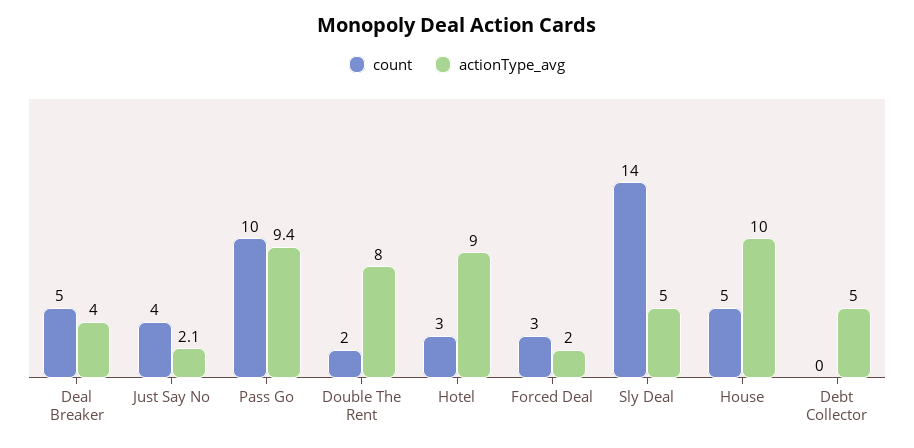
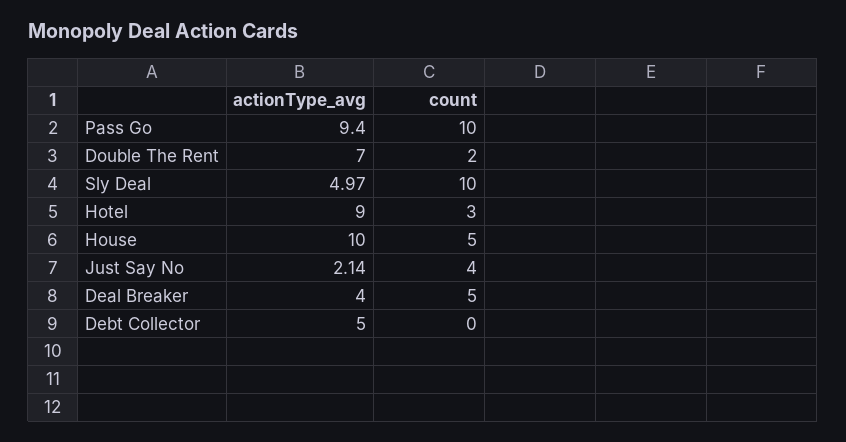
  {
    "count": {
      "Deal Breaker": 5,
      "Just Say No": 4,
      "Pass Go": 10,
      "Double The Rent": 2,
      "Hotel": 3,
-     "Forced Deal": 3,
-     "Sly Deal": 14,
+     "Sly Deal": 10,
      "House": 5,
      "Debt Collector": 0
    },
    "actionType_avg": {
      "Deal Breaker": 4,
      "Just Say No": 2.14,
      "Pass Go": 9.4,
-     "Double The Rent": 8,
+     "Double The Rent": 7,
      "Hotel": 9,
-     "Forced Deal": 2,
      "Sly Deal": 4.97,
      "House": 10,
      "Debt Collector": 5
    }
  }

